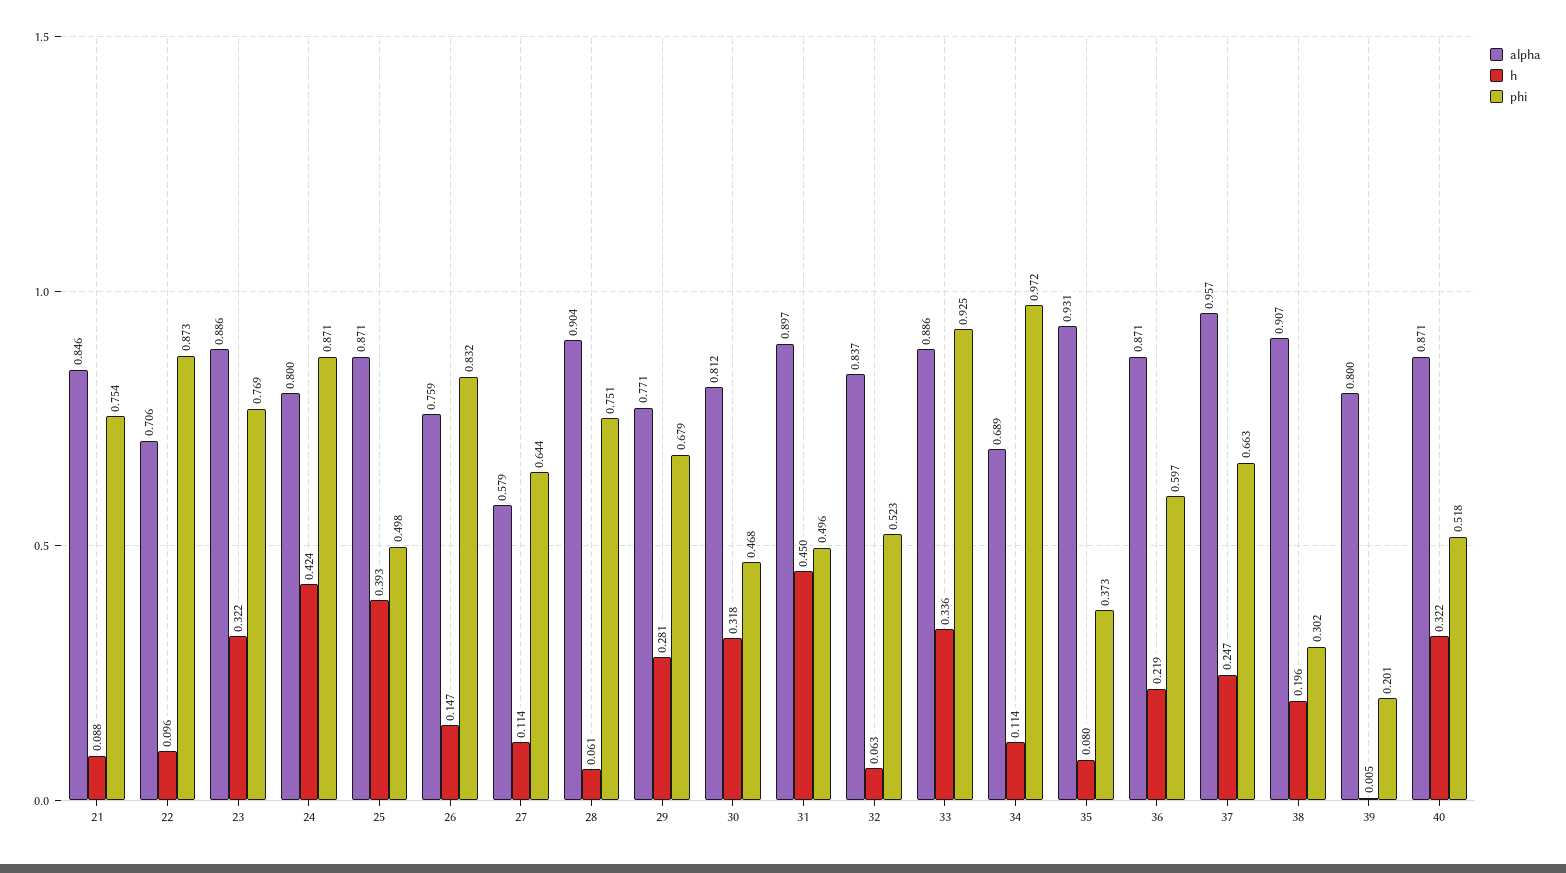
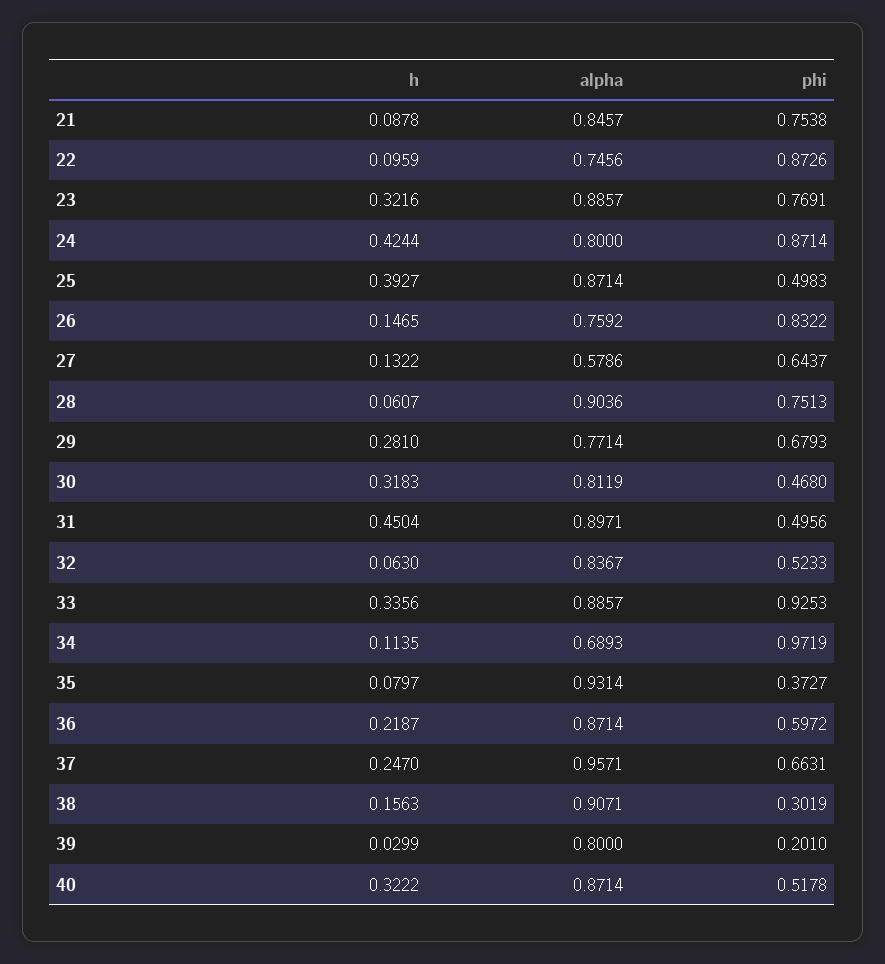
  {
    "alpha": {
      "21": 0.8457,
-     "22": 0.706,
+     "22": 0.7456,
      "23": 0.8857,
      "24": 0.8,
      "25": 0.8714,
      "26": 0.7592,
      "27": 0.5786,
      "28": 0.9036,
      "29": 0.7714,
      "30": 0.8119,
      "31": 0.8971,
      "32": 0.8367,
      "33": 0.8857,
      "34": 0.6893,
      "35": 0.9314,
      "36": 0.8714,
      "37": 0.9571,
      "38": 0.9071,
      "39": 0.8,
      "40": 0.8714
    },
    "h": {
      "21": 0.0878,
      "22": 0.0959,
      "23": 0.3216,
      "24": 0.4244,
      "25": 0.3927,
      "26": 0.1465,
-     "27": 0.114,
+     "27": 0.1322,
      "28": 0.0607,
      "29": 0.281,
      "30": 0.3183,
      "31": 0.4504,
      "32": 0.063,
      "33": 0.3356,
      "34": 0.1135,
      "35": 0.0797,
      "36": 0.2187,
      "37": 0.247,
-     "38": 0.196,
+     "38": 0.1563,
-     "39": 0.005,
+     "39": 0.0299,
      "40": 0.3222
    },
    "phi": {
      "21": 0.7538,
      "22": 0.8726,
      "23": 0.7691,
      "24": 0.8714,
      "25": 0.4983,
      "26": 0.8322,
      "27": 0.6437,
      "28": 0.7513,
      "29": 0.6793,
      "30": 0.468,
      "31": 0.4956,
      "32": 0.5233,
      "33": 0.9253,
      "34": 0.9719,
      "35": 0.3727,
      "36": 0.5972,
      "37": 0.6631,
      "38": 0.3019,
      "39": 0.201,
      "40": 0.5178
    }
  }

